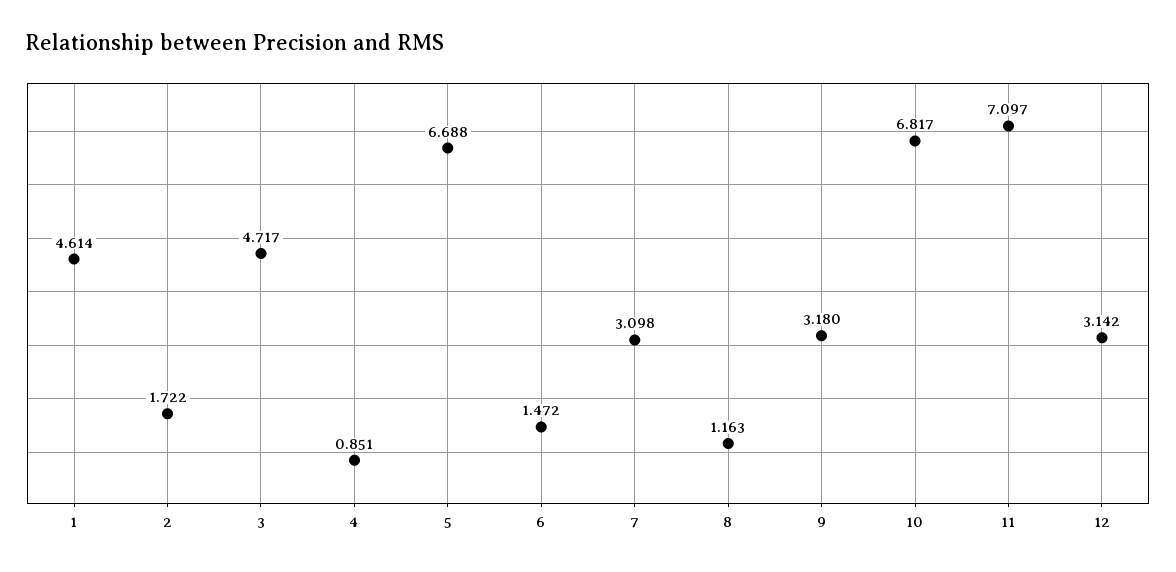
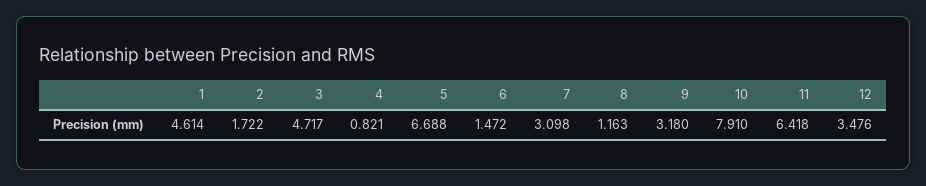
  {
    "1": 4.614,
    "2": 1.722,
    "3": 4.717,
-   "4": 0.851,
+   "4": 0.821,
    "5": 6.688,
    "6": 1.472,
    "7": 3.098,
    "8": 1.163,
    "9": 3.18,
-   "10": 6.817,
+   "10": 7.91,
-   "11": 7.097,
+   "11": 6.418,
-   "12": 3.142
+   "12": 3.476
  }

